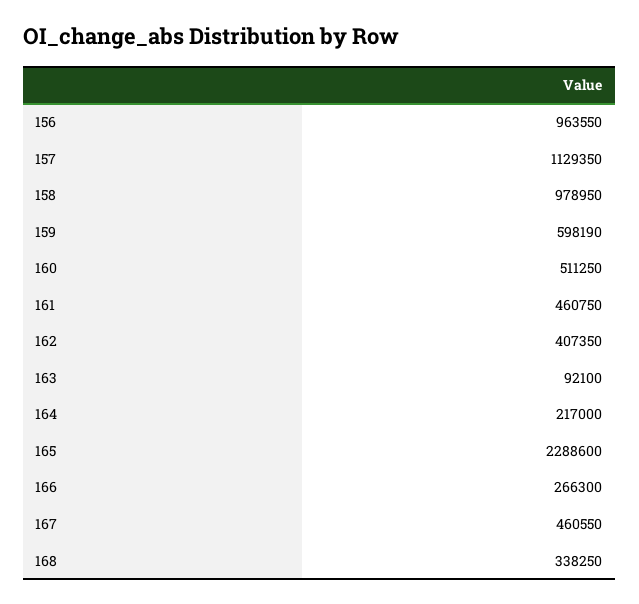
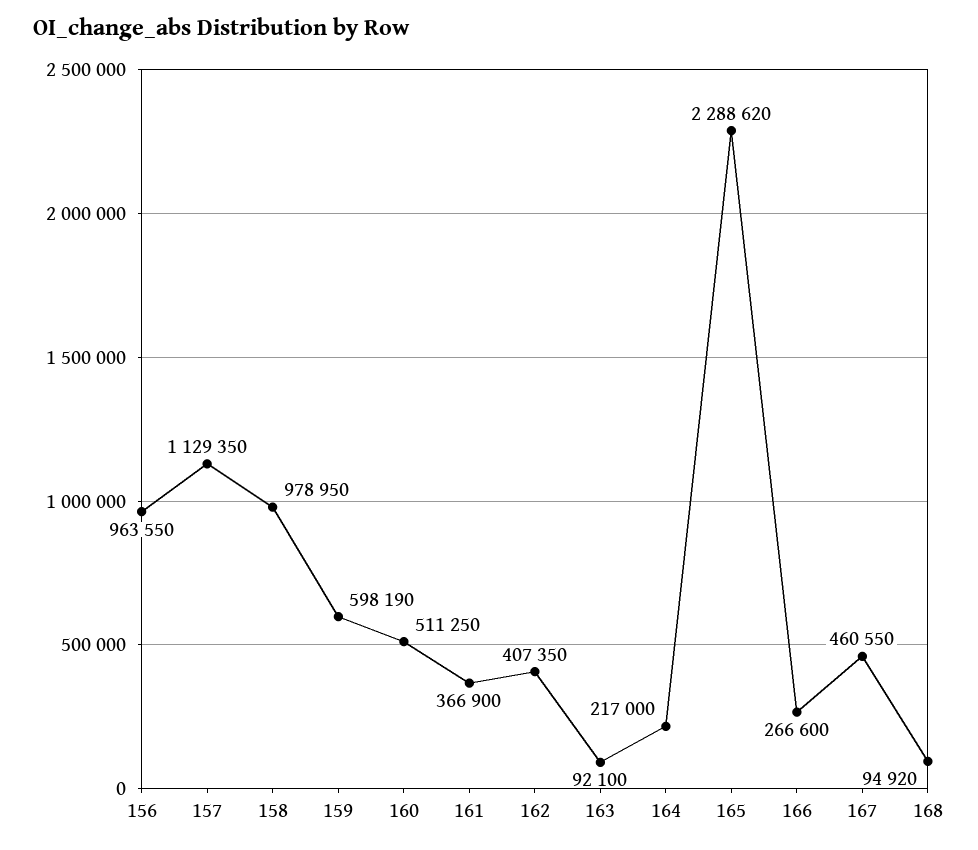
  {
    "156": 963550,
    "157": 1129350,
    "158": 978950,
    "159": 598190,
    "160": 511250,
-   "161": 460750,
+   "161": 366900,
    "162": 407350,
    "163": 92100,
    "164": 217000,
-   "165": 2288600,
+   "165": 2288620,
-   "166": 266300,
+   "166": 266600,
    "167": 460550,
-   "168": 338250
+   "168": 94920
  }

